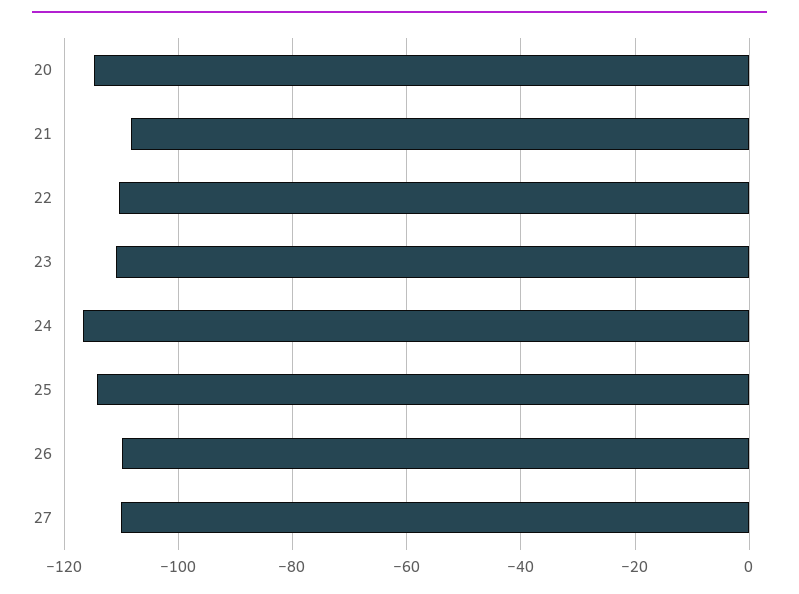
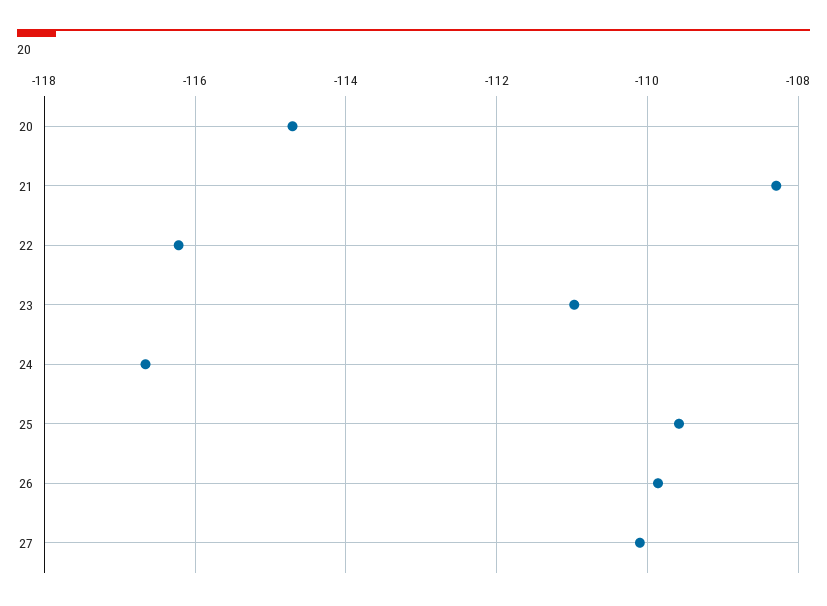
  {
    "20": -114.8,
    "21": -108.2,
-   "22": -110,
+   "22": -116.2,
    "23": -111,
    "24": -116.6,
-   "25": -114,
+   "25": -109.6,
    "26": -109.8,
    "27": -110.2
  }

